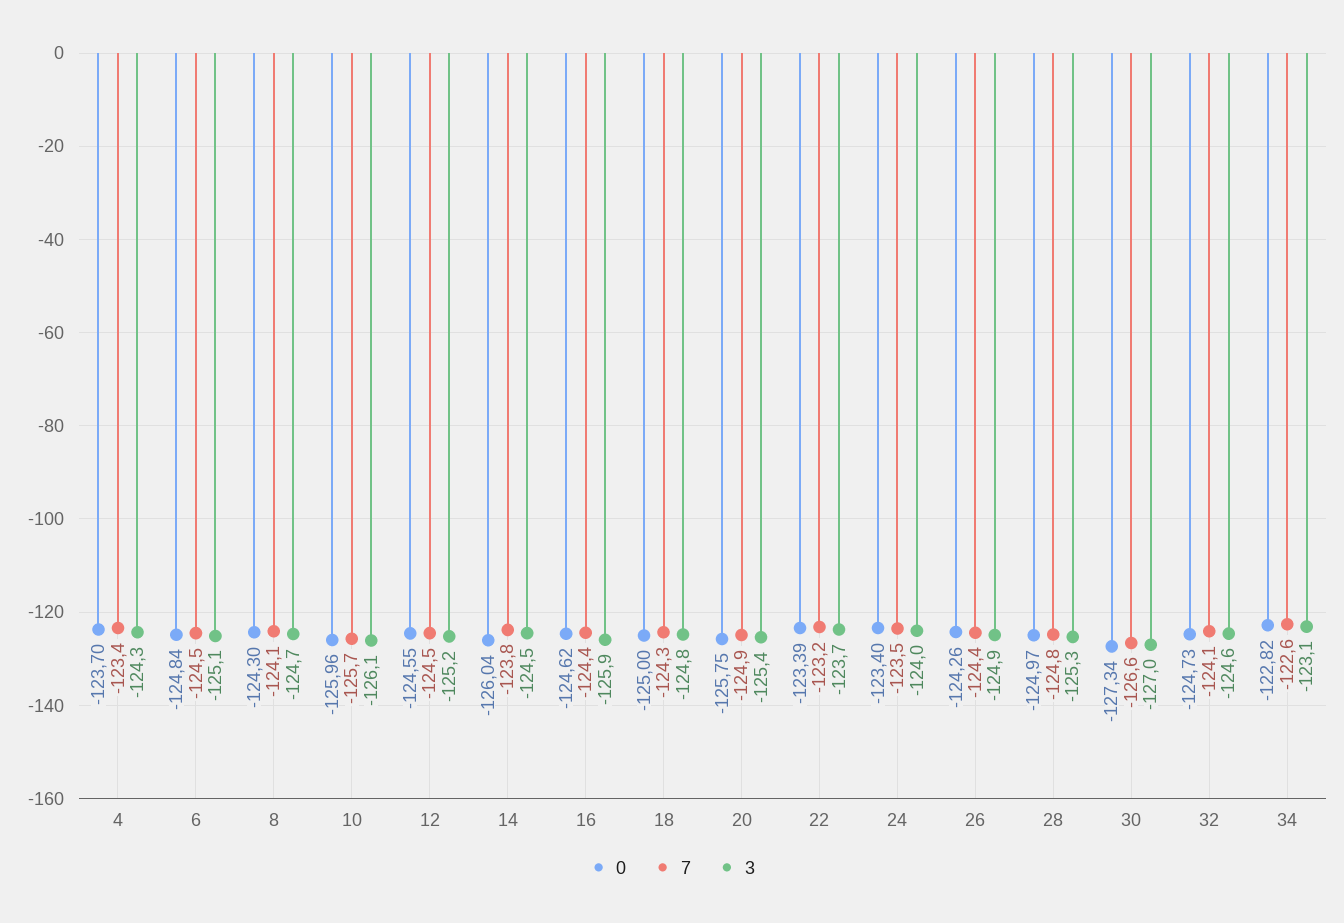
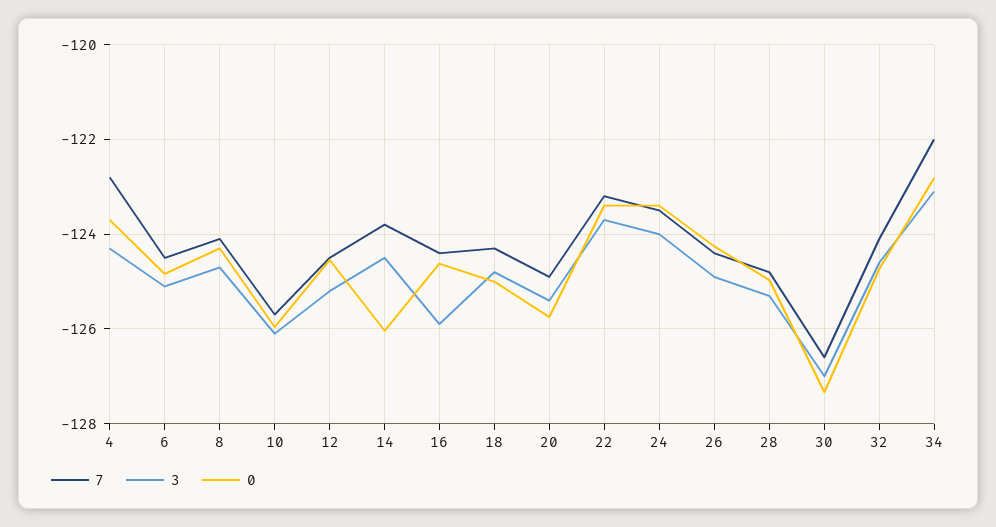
  {
    "0": {
      "4": -123.7,
      "6": -124.84,
      "8": -124.3,
      "10": -125.96,
      "12": -124.55,
      "14": -126.04,
      "16": -124.62,
      "18": -125,
      "20": -125.75,
      "22": -123.39,
      "24": -123.4,
      "26": -124.26,
      "28": -124.97,
      "30": -127.34,
      "32": -124.73,
      "34": -122.82
    },
    "7": {
-     "4": -123.4,
+     "4": -122.8,
      "6": -124.5,
      "8": -124.1,
      "10": -125.7,
      "12": -124.5,
      "14": -123.8,
      "16": -124.4,
      "18": -124.3,
      "20": -124.9,
      "22": -123.2,
      "24": -123.5,
      "26": -124.4,
      "28": -124.8,
      "30": -126.6,
      "32": -124.1,
-     "34": -122.6
+     "34": -122
    },
    "3": {
      "4": -124.3,
      "6": -125.1,
      "8": -124.7,
      "10": -126.1,
      "12": -125.2,
      "14": -124.5,
      "16": -125.9,
      "18": -124.8,
      "20": -125.4,
      "22": -123.7,
      "24": -124,
      "26": -124.9,
      "28": -125.3,
      "30": -127,
      "32": -124.6,
      "34": -123.1
    }
  }

